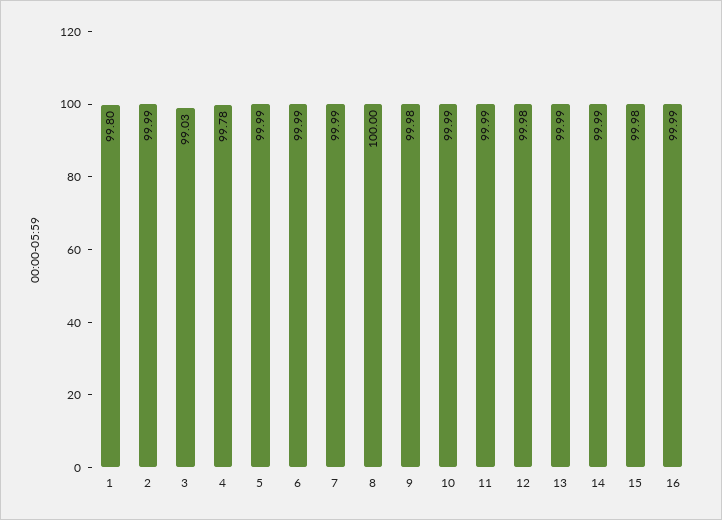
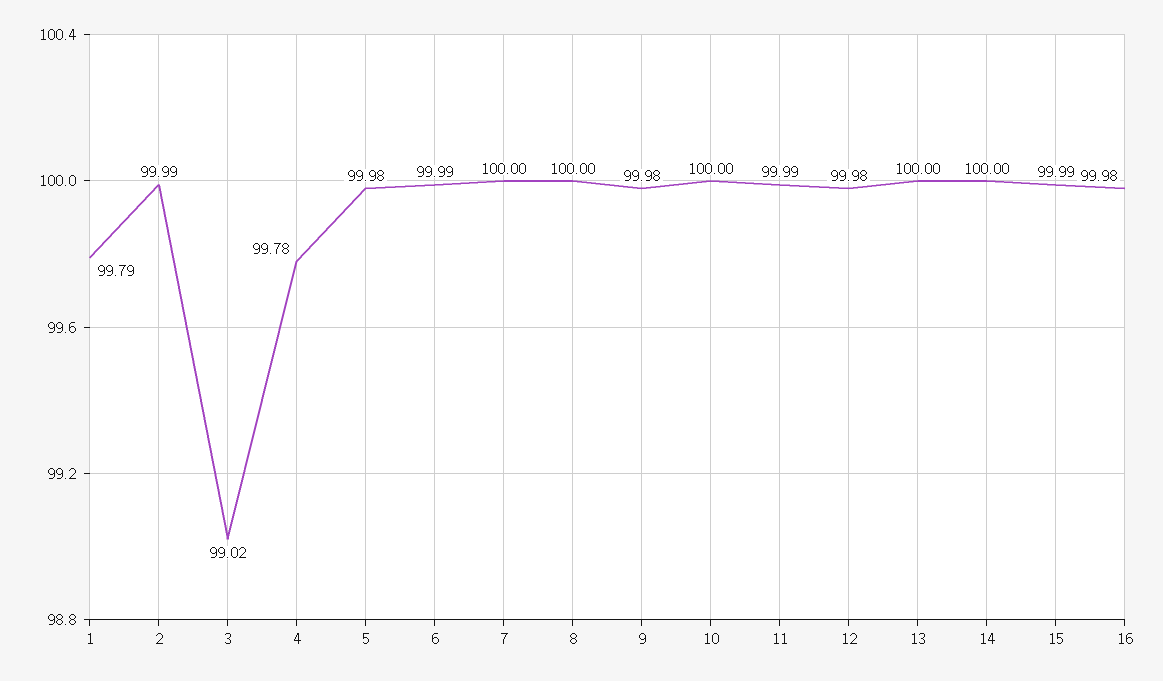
  {
-   "1": 99.8,
+   "1": 99.79,
    "2": 99.99,
-   "3": 99.03,
+   "3": 99.02,
    "4": 99.78,
-   "5": 99.99,
+   "5": 99.98,
    "6": 99.99,
-   "7": 99.99,
+   "7": 100,
    "8": 100,
    "9": 99.98,
-   "10": 99.99,
+   "10": 100,
    "11": 99.99,
    "12": 99.98,
-   "13": 99.99,
+   "13": 100,
-   "14": 99.99,
+   "14": 100,
-   "15": 99.98,
+   "15": 99.99,
-   "16": 99.99
+   "16": 99.98
  }

